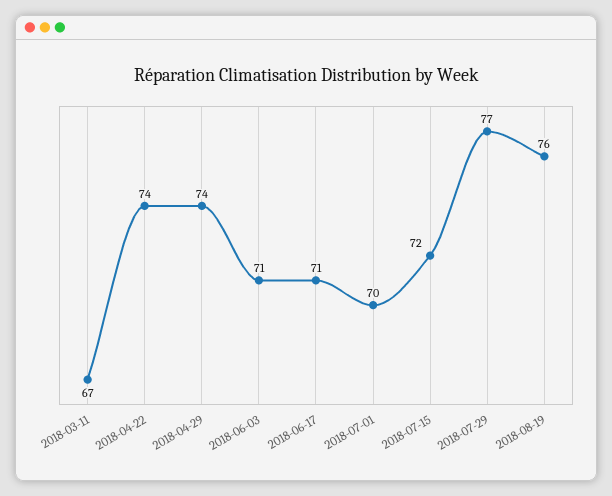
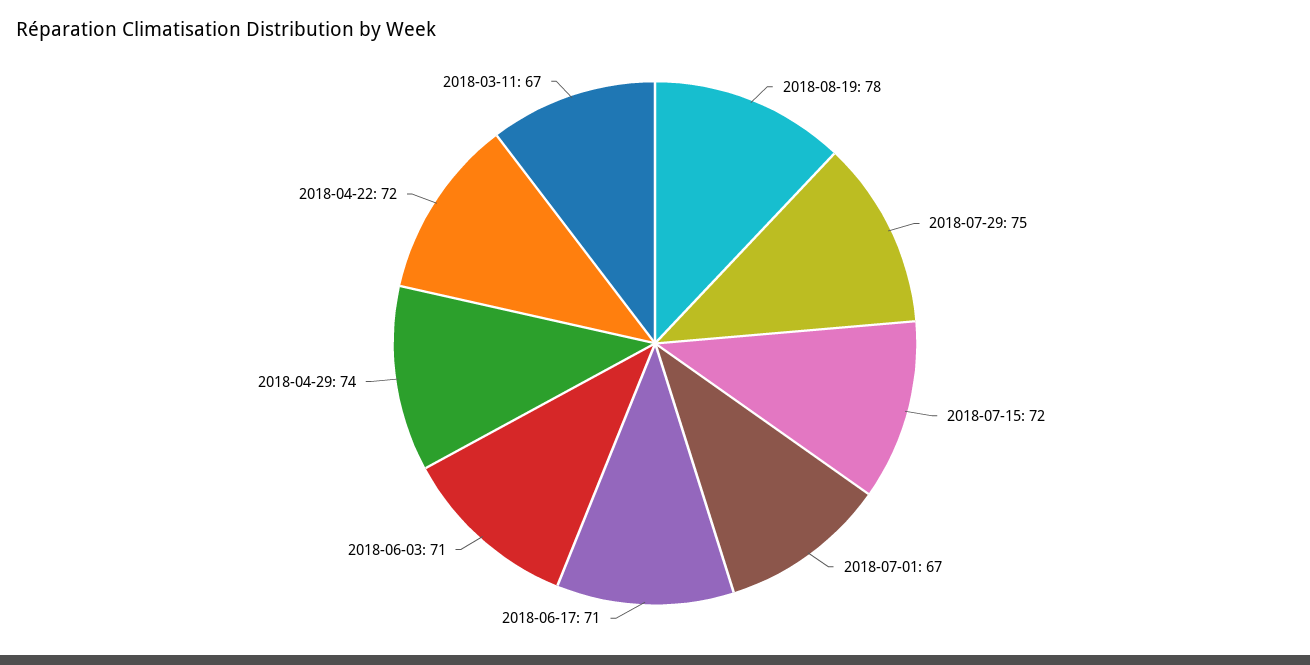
  {
    "2018-03-11": 67,
-   "2018-04-22": 74,
+   "2018-04-22": 72,
    "2018-04-29": 74,
    "2018-06-03": 71,
    "2018-06-17": 71,
-   "2018-07-01": 70,
+   "2018-07-01": 67,
    "2018-07-15": 72,
-   "2018-07-29": 77,
+   "2018-07-29": 75,
-   "2018-08-19": 76
+   "2018-08-19": 78
  }

